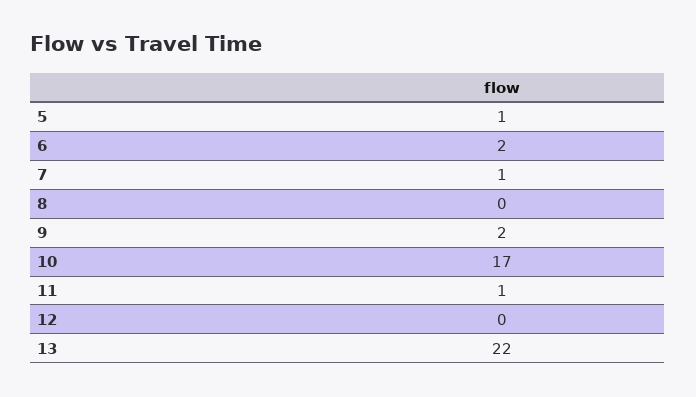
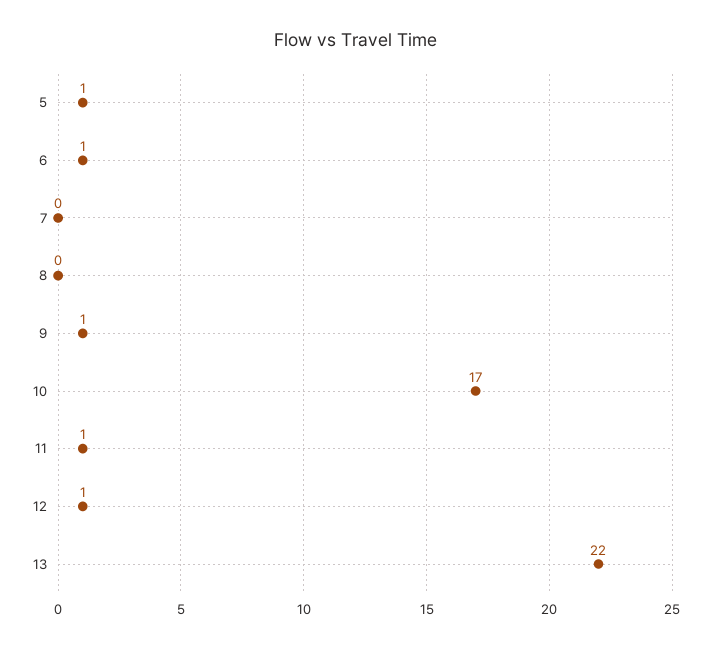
  {
    "5": 1,
-   "6": 2,
+   "6": 1,
-   "7": 1,
+   "7": 0,
    "8": 0,
-   "9": 2,
+   "9": 1,
    "10": 17,
    "11": 1,
-   "12": 0,
+   "12": 1,
    "13": 22
  }

